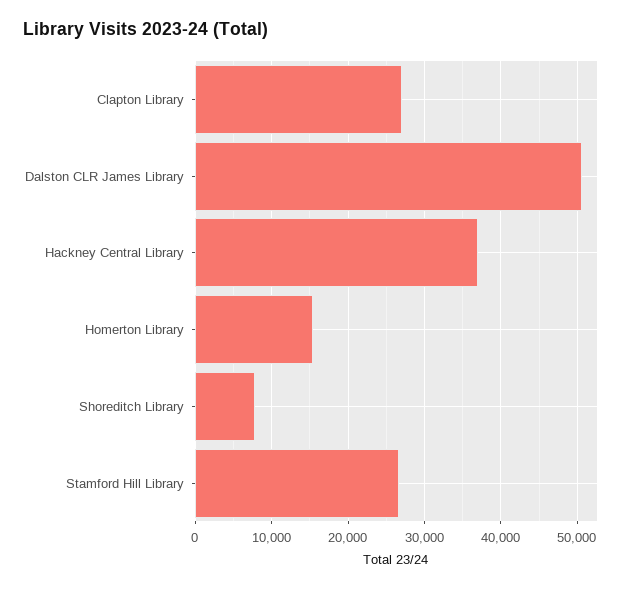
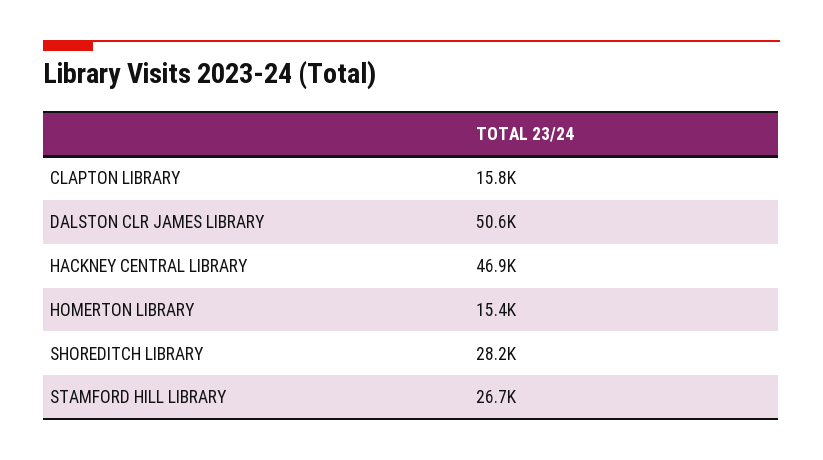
  {
-   "Clapton Library": 27000,
+   "Clapton Library": 15800,
    "Dalston CLR James Library": 50600,
-   "Hackney Central Library": 37000,
+   "Hackney Central Library": 46900,
    "Homerton Library": 15400,
-   "Shoreditch Library": 8000,
+   "Shoreditch Library": 28200,
    "Stamford Hill Library": 26700
  }

